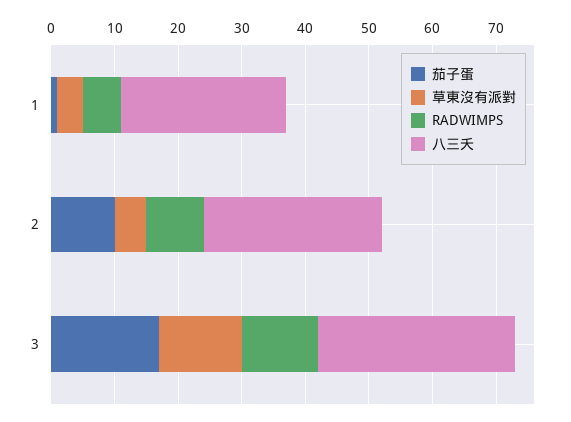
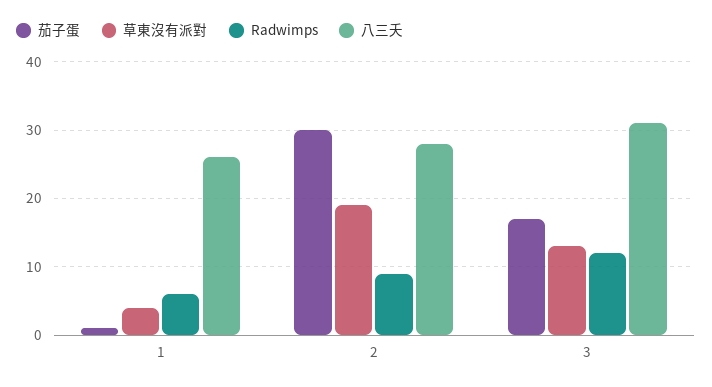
  {
    "茄子蛋": {
      "1": 1,
-     "2": 10,
+     "2": 30,
      "3": 17
    },
    "草東沒有派對": {
      "1": 4,
-     "2": 5,
+     "2": 19,
      "3": 13
    },
    "RADWIMPS": {
      "1": 6,
      "2": 9,
      "3": 12
    },
    "八三夭": {
      "1": 26,
      "2": 28,
      "3": 31
    }
  }

